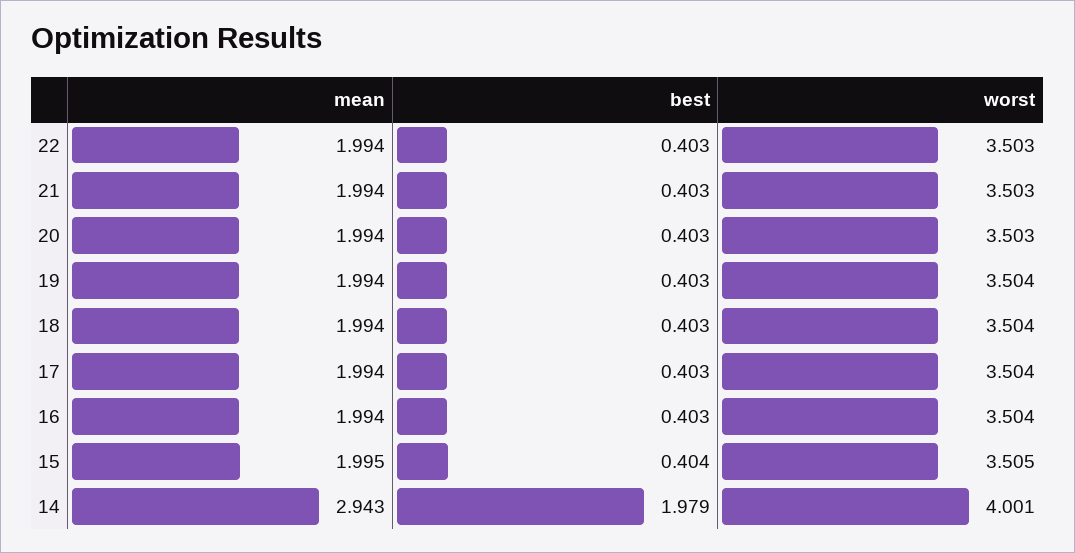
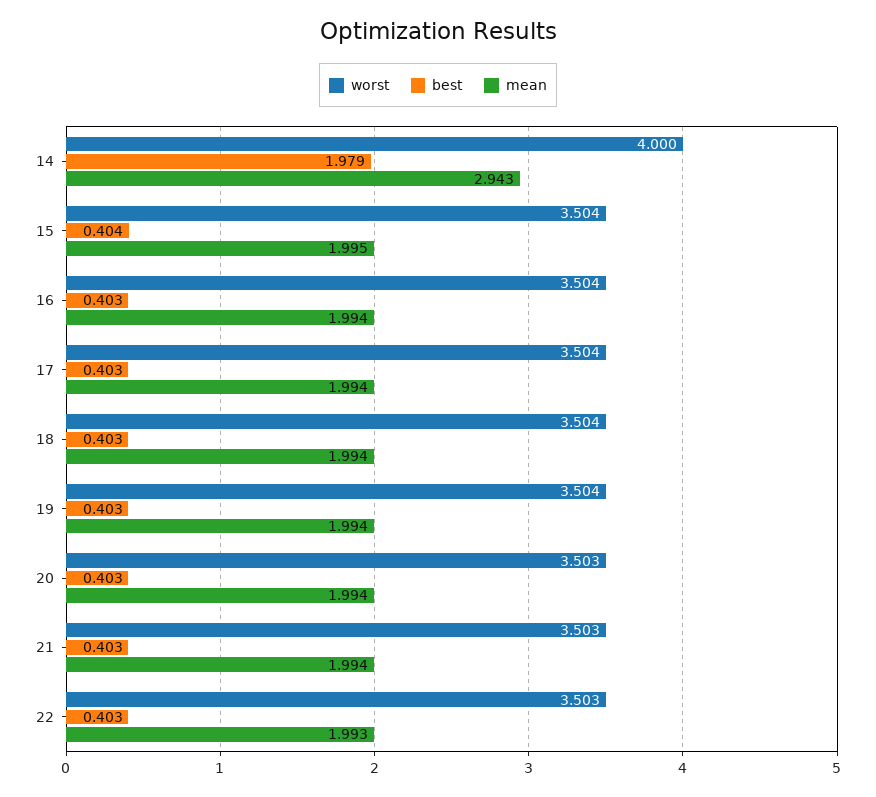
  {
    "mean": {
-     "22": 1.994,
+     "22": 1.993,
      "21": 1.994,
      "20": 1.994,
      "19": 1.994,
      "18": 1.994,
      "17": 1.994,
      "16": 1.994,
      "15": 1.995,
      "14": 2.943
    },
    "best": {
      "22": 0.403,
      "21": 0.403,
      "20": 0.403,
      "19": 0.403,
      "18": 0.403,
      "17": 0.403,
      "16": 0.403,
      "15": 0.404,
      "14": 1.979
    },
    "worst": {
      "22": 3.503,
      "21": 3.503,
      "20": 3.503,
      "19": 3.504,
      "18": 3.504,
      "17": 3.504,
      "16": 3.504,
-     "15": 3.505,
+     "15": 3.504,
-     "14": 4.001
+     "14": 4
    }
  }

